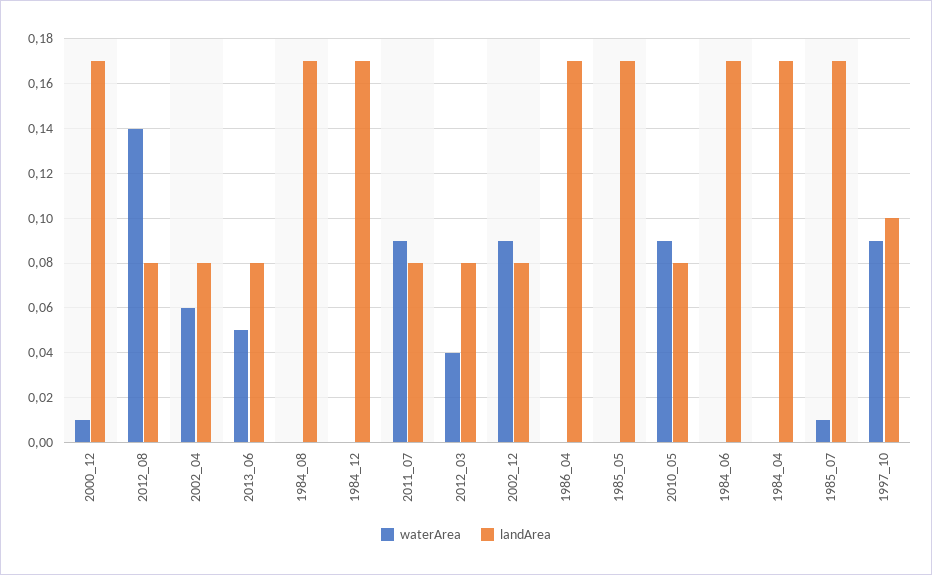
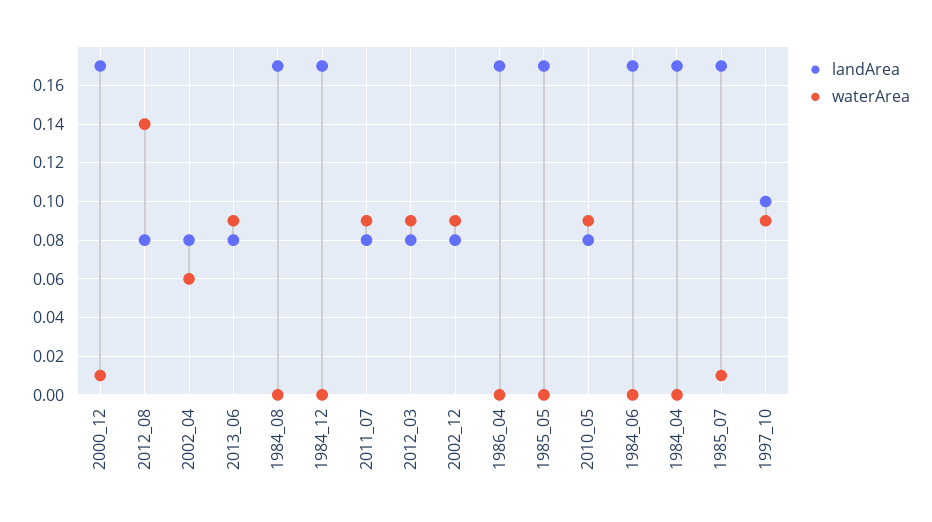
  {
    "waterArea": {
      "2000_12": 0.01,
      "2012_08": 0.14,
      "2002_04": 0.06,
-     "2013_06": 0.05,
+     "2013_06": 0.09,
      "1984_08": 0,
      "1984_12": 0,
      "2011_07": 0.09,
-     "2012_03": 0.04,
+     "2012_03": 0.09,
      "2002_12": 0.09,
      "1986_04": 0,
      "1985_05": 0,
      "2010_05": 0.09,
      "1984_06": 0,
      "1984_04": 0,
      "1985_07": 0.01,
      "1997_10": 0.09
    },
    "landArea": {
      "2000_12": 0.17,
      "2012_08": 0.08,
      "2002_04": 0.08,
      "2013_06": 0.08,
      "1984_08": 0.17,
      "1984_12": 0.17,
      "2011_07": 0.08,
      "2012_03": 0.08,
      "2002_12": 0.08,
      "1986_04": 0.17,
      "1985_05": 0.17,
      "2010_05": 0.08,
      "1984_06": 0.17,
      "1984_04": 0.17,
      "1985_07": 0.17,
      "1997_10": 0.1
    }
  }

